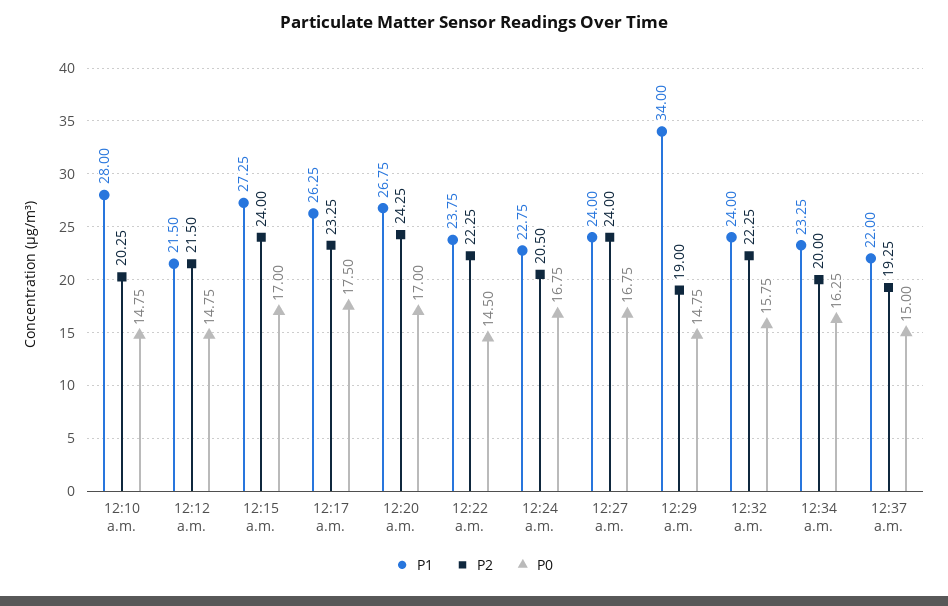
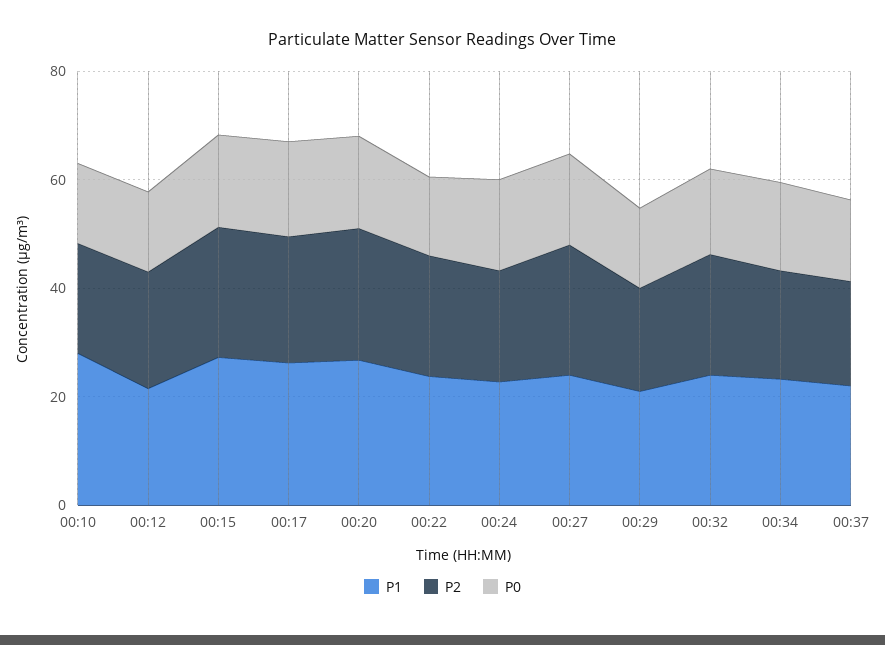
  {
    "P1": {
      "12:10 a.m.": 28,
      "12:12 a.m.": 21.5,
      "12:15 a.m.": 27.25,
      "12:17 a.m.": 26.25,
      "12:20 a.m.": 26.75,
      "12:22 a.m.": 23.75,
      "12:24 a.m.": 22.75,
      "12:27 a.m.": 24,
-     "12:29 a.m.": 34,
+     "12:29 a.m.": 20,
      "12:32 a.m.": 24,
      "12:34 a.m.": 23.25,
      "12:37 a.m.": 22
    },
    "P2": {
      "12:10 a.m.": 20.25,
      "12:12 a.m.": 21.5,
      "12:15 a.m.": 24,
      "12:17 a.m.": 23.25,
      "12:20 a.m.": 24.25,
      "12:22 a.m.": 22.25,
      "12:24 a.m.": 20.5,
      "12:27 a.m.": 24,
      "12:29 a.m.": 19,
      "12:32 a.m.": 22.25,
      "12:34 a.m.": 20,
      "12:37 a.m.": 19.25
    },
    "P0": {
      "12:10 a.m.": 14.75,
      "12:12 a.m.": 14.75,
      "12:15 a.m.": 17,
      "12:17 a.m.": 17.5,
      "12:20 a.m.": 17,
      "12:22 a.m.": 14.5,
      "12:24 a.m.": 16.75,
      "12:27 a.m.": 16.75,
      "12:29 a.m.": 14.75,
      "12:32 a.m.": 15.75,
      "12:34 a.m.": 16.25,
      "12:37 a.m.": 15
    }
  }

